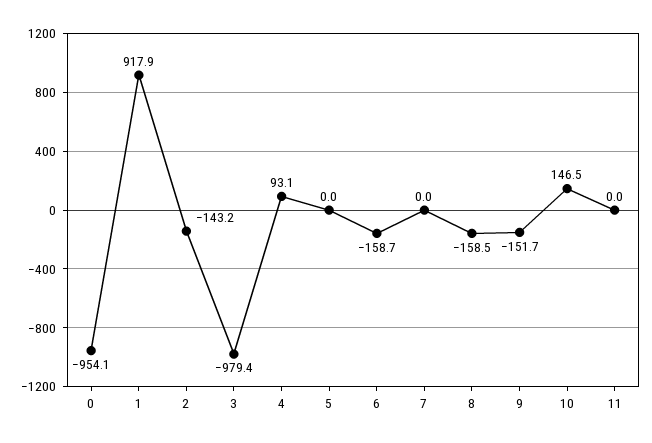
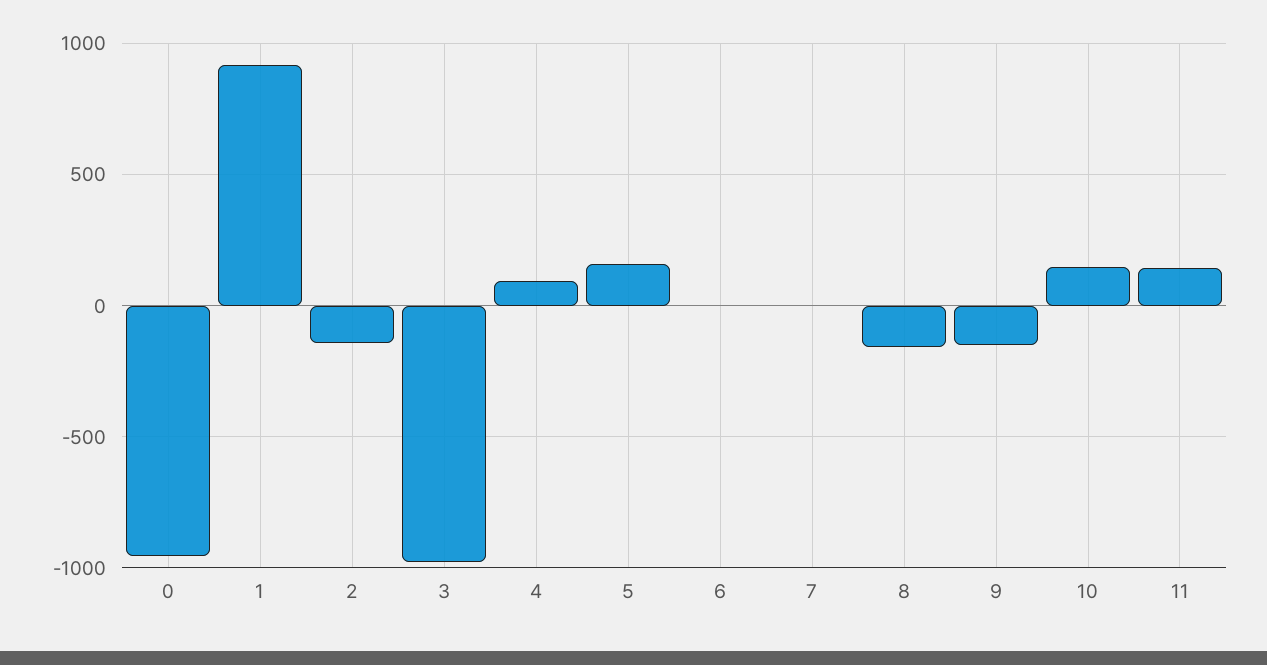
  {
    "0": -954.1,
    "1": 917.9,
    "2": -143.2,
    "3": -979.4,
    "4": 93.1,
-   "5": 0,
+   "5": 150,
-   "6": -158.7,
+   "6": 0,
    "7": 0,
    "8": -158.5,
    "9": -151.7,
    "10": 146.5,
-   "11": 0
+   "11": 150
  }

